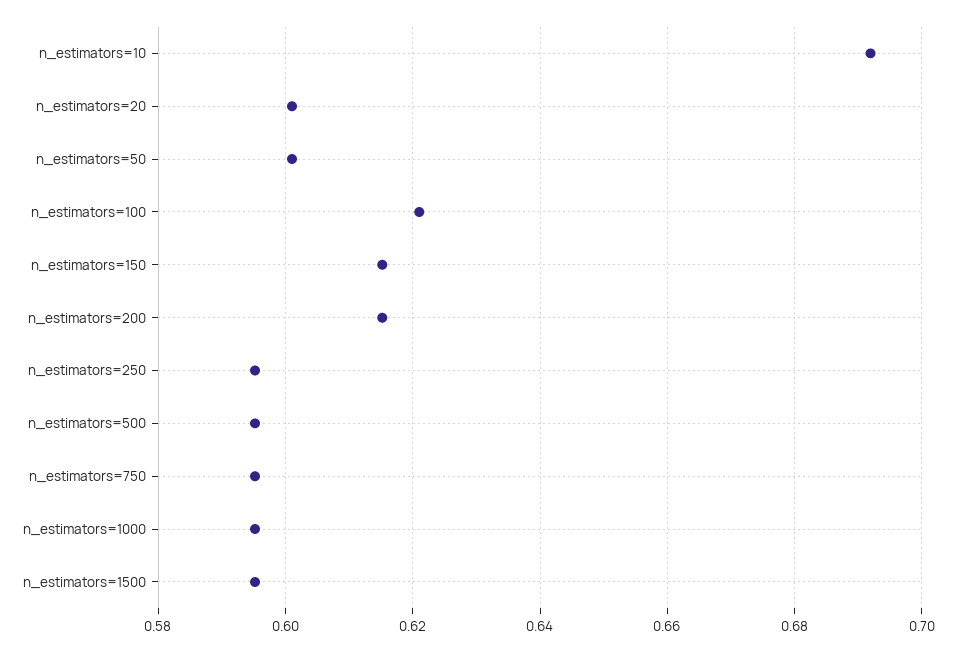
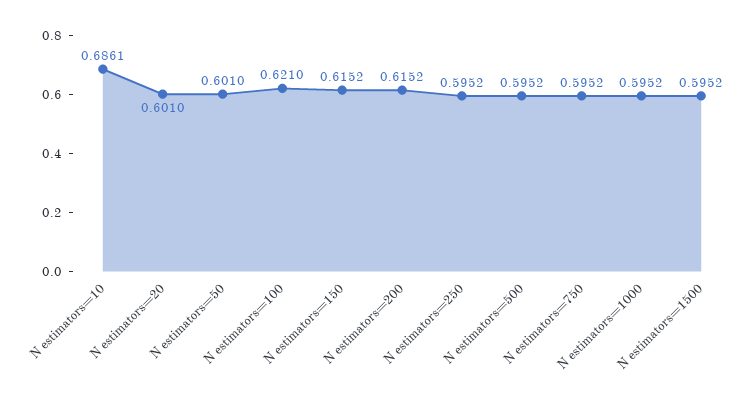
  {
-   "n_estimators=10": 0.692,
+   "n_estimators=10": 0.6861,
    "n_estimators=20": 0.601,
    "n_estimators=50": 0.601,
    "n_estimators=100": 0.621,
    "n_estimators=150": 0.6152,
    "n_estimators=200": 0.6152,
    "n_estimators=250": 0.5952,
    "n_estimators=500": 0.5952,
    "n_estimators=750": 0.5952,
    "n_estimators=1000": 0.5952,
    "n_estimators=1500": 0.5952
  }

